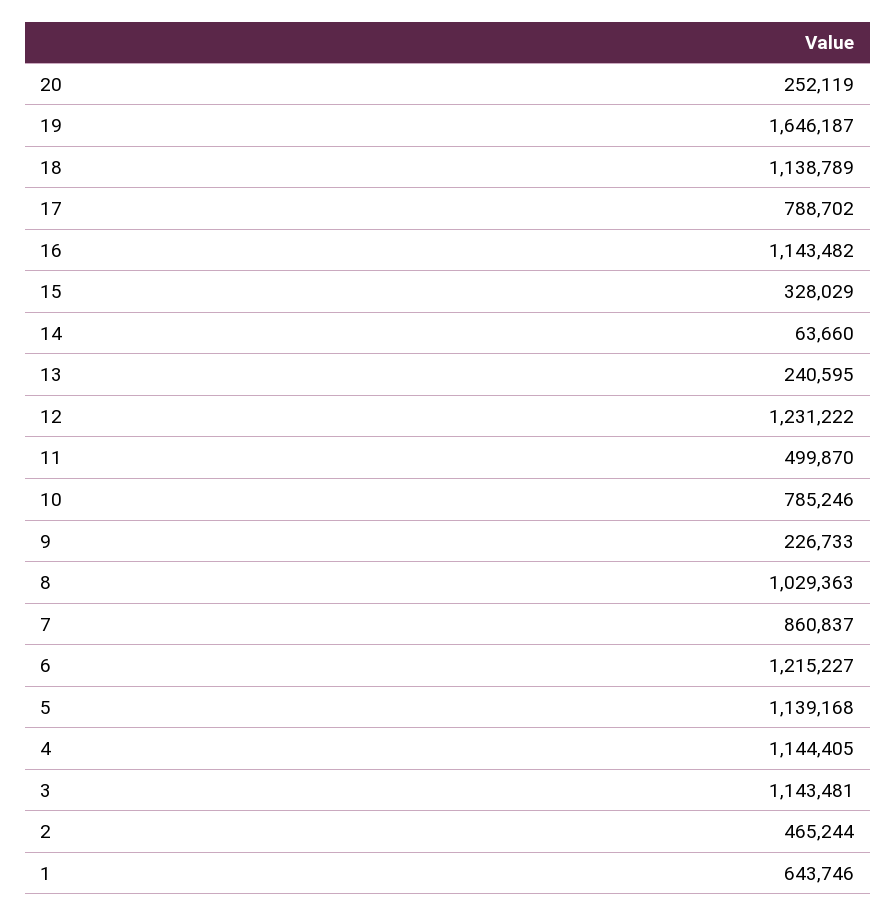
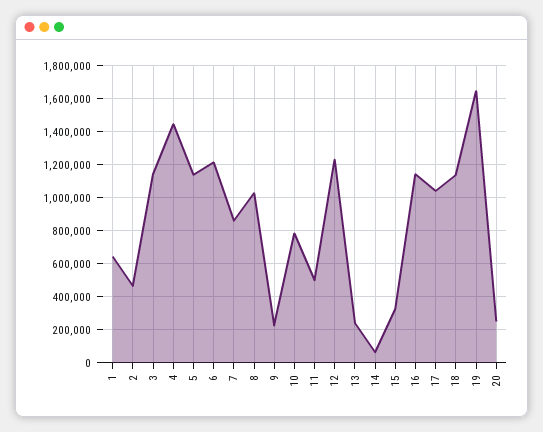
  {
    "20": 252119,
    "19": 1646187,
    "18": 1138789,
-   "17": 788702,
+   "17": 1050000,
    "16": 1143482,
    "15": 328029,
    "14": 63660,
    "13": 240595,
    "12": 1231222,
    "11": 499870,
    "10": 785246,
    "9": 226733,
    "8": 1029363,
    "7": 860837,
    "6": 1215227,
    "5": 1139168,
-   "4": 1144405,
+   "4": 1450000,
    "3": 1143481,
    "2": 465244,
    "1": 643746
  }

